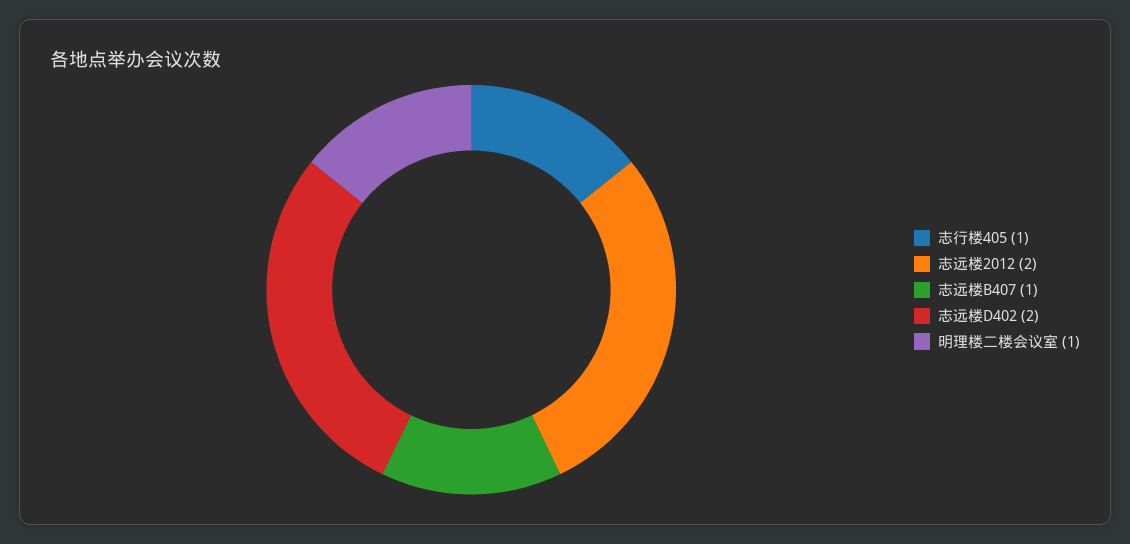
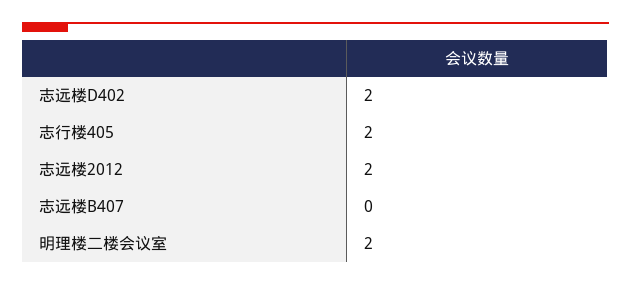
  {
-   "志行楼405": 1,
+   "志行楼405": 2,
    "志远楼2012": 2,
-   "志远楼B407": 1,
+   "志远楼B407": 0,
    "志远楼D402": 2,
-   "明理楼二楼会议室": 1
+   "明理楼二楼会议室": 2
  }

